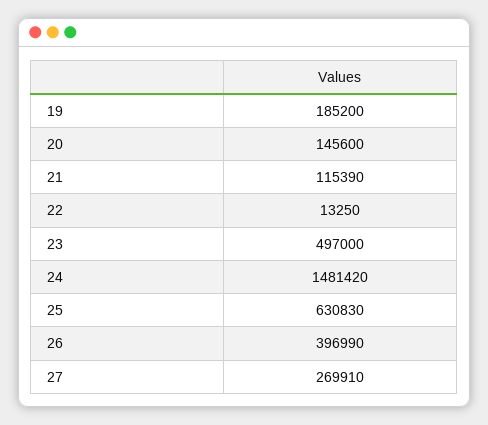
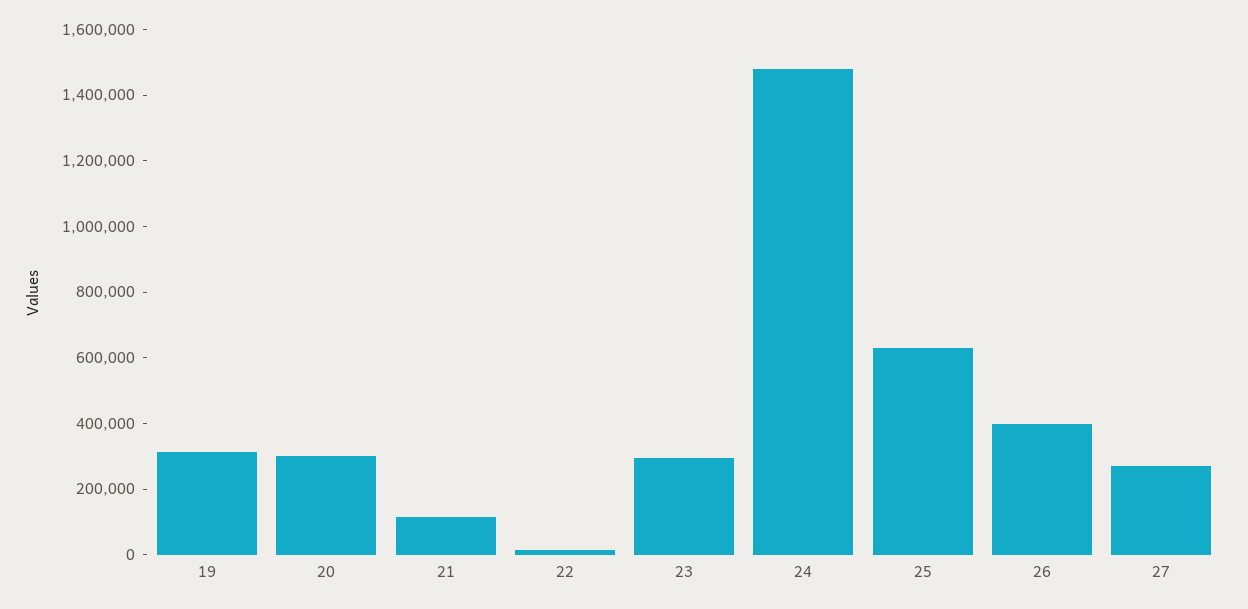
  {
-   "19": 185200,
+   "19": 300000,
-   "20": 145600,
+   "20": 300000,
    "21": 115390,
    "22": 13250,
-   "23": 497000,
+   "23": 300000,
    "24": 1481420,
    "25": 630830,
    "26": 396990,
    "27": 269910
  }

